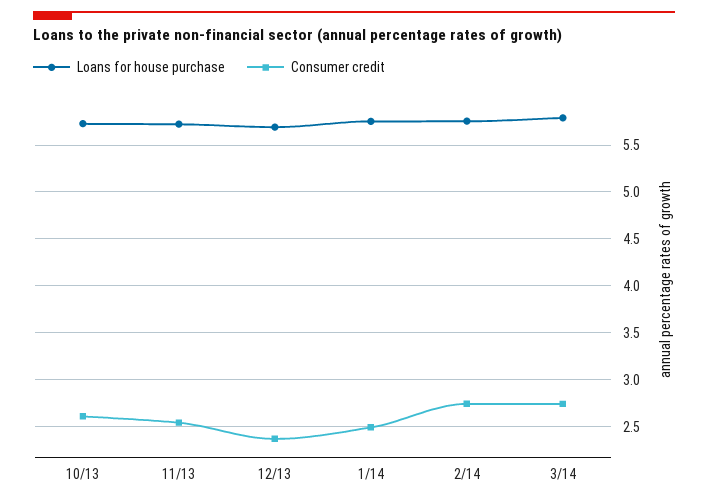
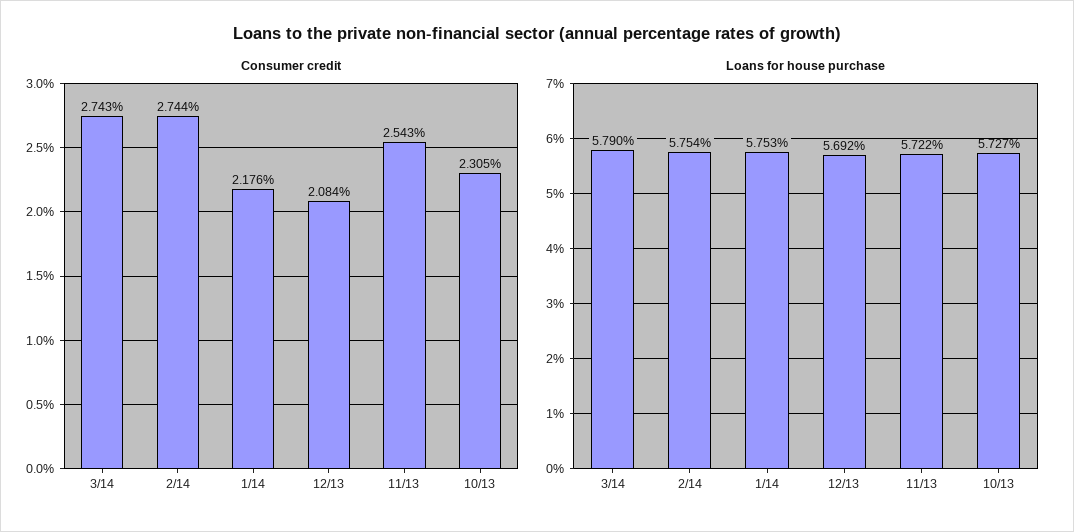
  {
    "Loans for house purchase": {
      "10/13": 5.727,
      "11/13": 5.722,
      "12/13": 5.692,
      "1/14": 5.753,
      "2/14": 5.754,
      "3/14": 5.79
    },
    "Consumer credit": {
-     "10/13": 2.6,
+     "10/13": 2.305,
      "11/13": 2.543,
-     "12/13": 2.4,
+     "12/13": 2.084,
-     "1/14": 2.5,
+     "1/14": 2.176,
      "2/14": 2.744,
      "3/14": 2.743
    }
  }

